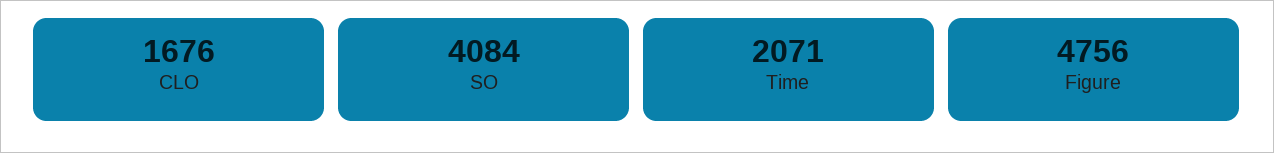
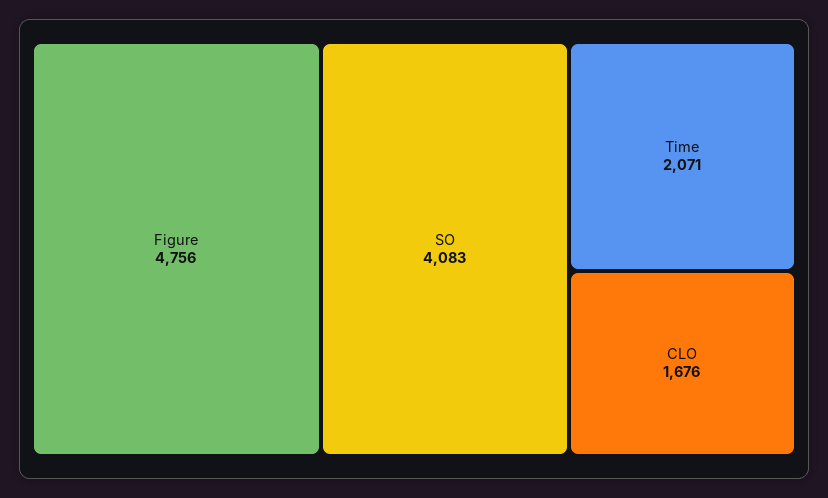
  {
    "CLO": 1676,
-   "SO": 4084,
+   "SO": 4083,
    "Time": 2071,
    "Figure": 4756
  }

